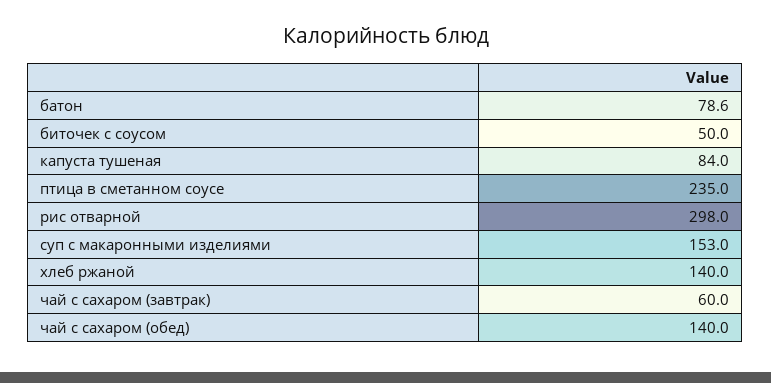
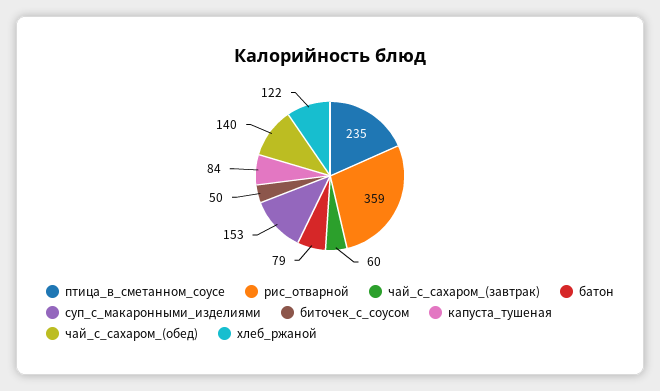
  {
    "батон": 78.6,
    "биточек с соусом": 50,
    "капуста тушеная": 84,
    "птица в сметанном соусе": 235,
-   "рис отварной": 298,
+   "рис отварной": 359,
    "суп с макаронными изделиями": 153,
-   "хлеб ржаной": 140,
+   "хлеб ржаной": 122,
    "чай с сахаром (завтрак)": 60,
    "чай с сахаром (обед)": 140
  }

